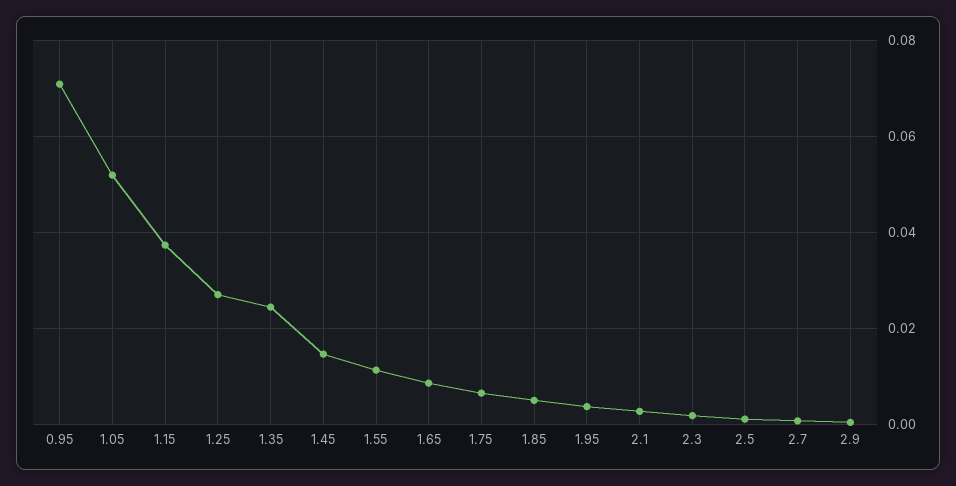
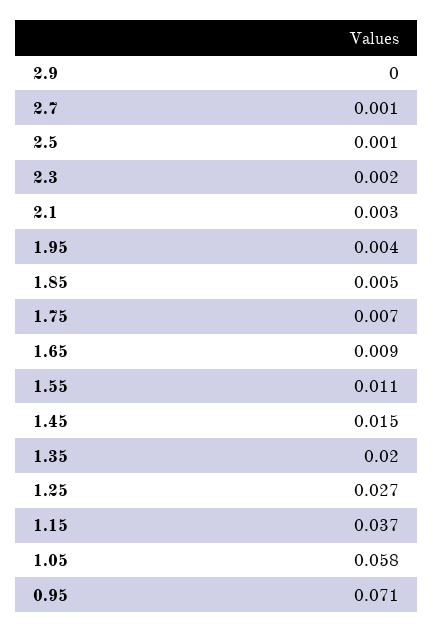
  {
    "0.95": 0.071,
-   "1.05": 0.052,
+   "1.05": 0.058,
    "1.15": 0.037,
    "1.25": 0.027,
-   "1.35": 0.024,
+   "1.35": 0.02,
    "1.45": 0.015,
    "1.55": 0.011,
    "1.65": 0.009,
    "1.75": 0.007,
    "1.85": 0.005,
    "1.95": 0.004,
    "2.1": 0.003,
    "2.3": 0.002,
    "2.5": 0.001,
    "2.7": 0.001,
    "2.9": 0
  }

